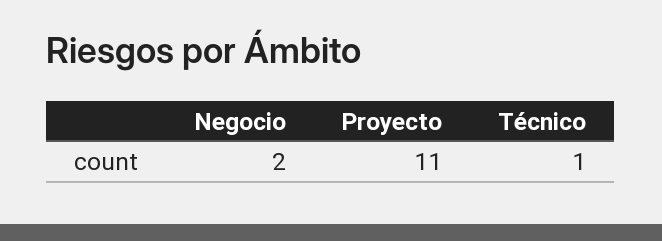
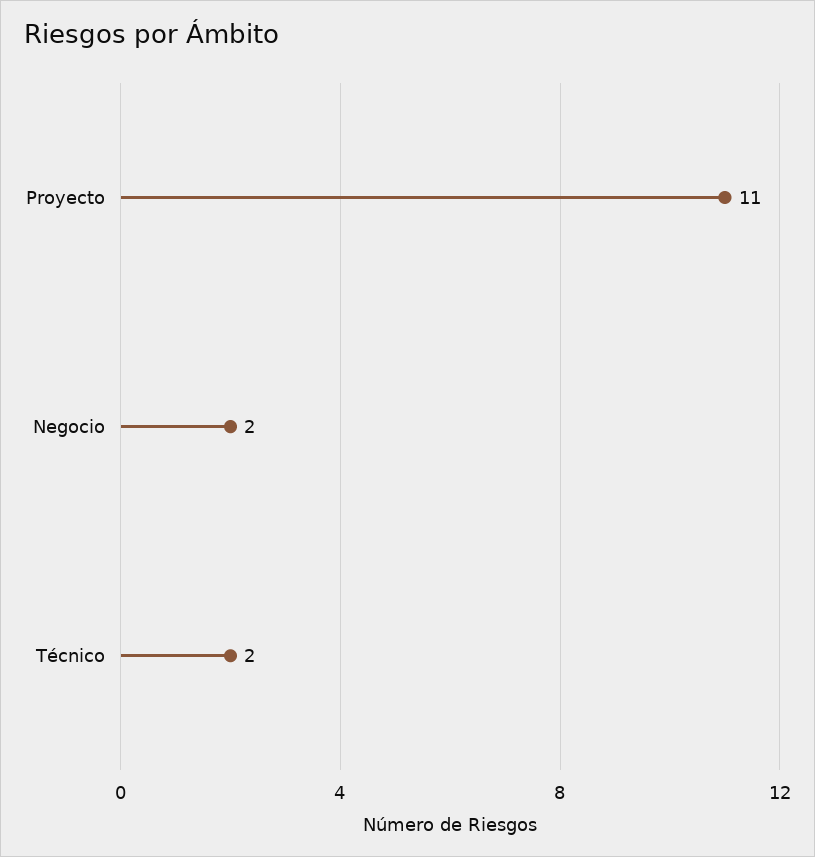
  {
    "Negocio": 2,
    "Proyecto": 11,
-   "Técnico": 1
+   "Técnico": 2
  }

